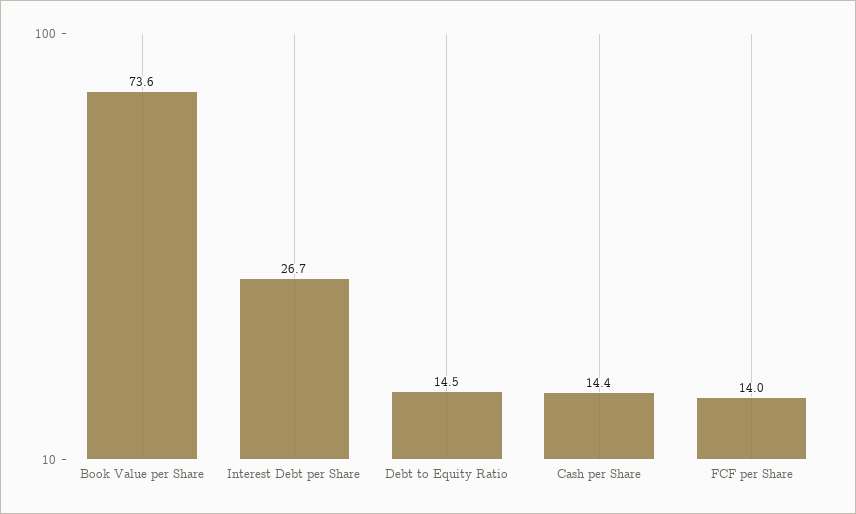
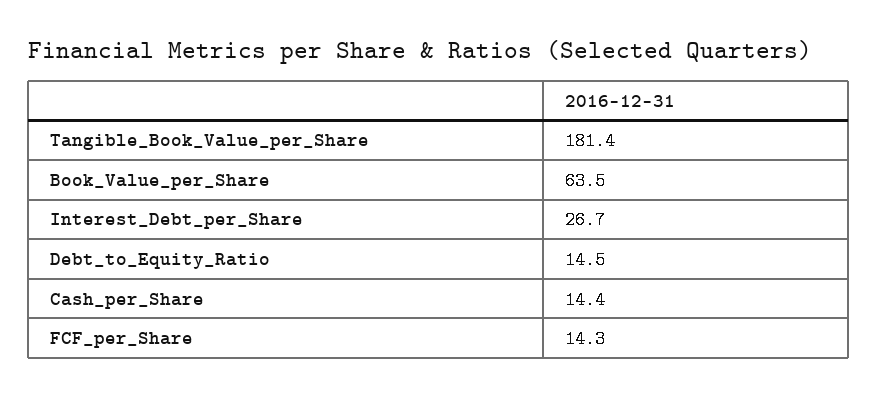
  {
-   "Book Value per Share": 73.6,
+   "Book Value per Share": 63.5,
    "Interest Debt per Share": 26.7,
    "Debt to Equity Ratio": 14.5,
    "Cash per Share": 14.4,
-   "FCF per Share": 14
+   "FCF per Share": 14.3,
+   "Tangible_Book_Value_per_Share": 181.4
  }

